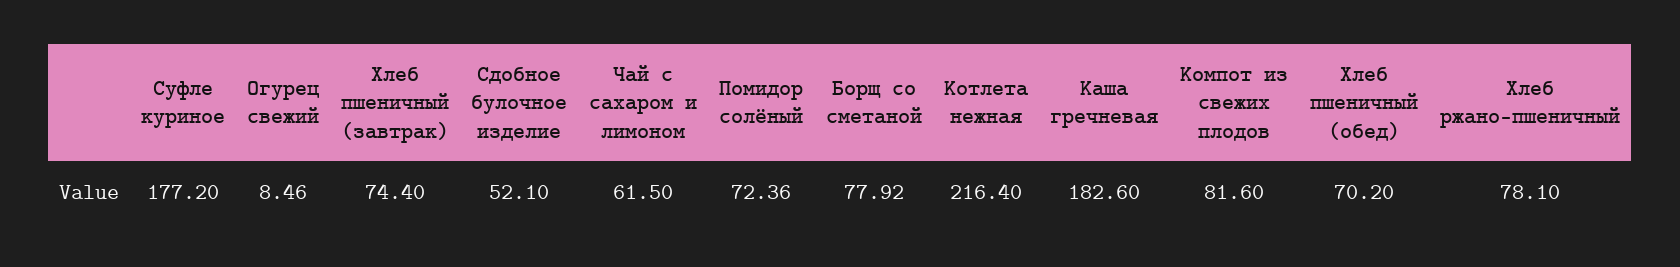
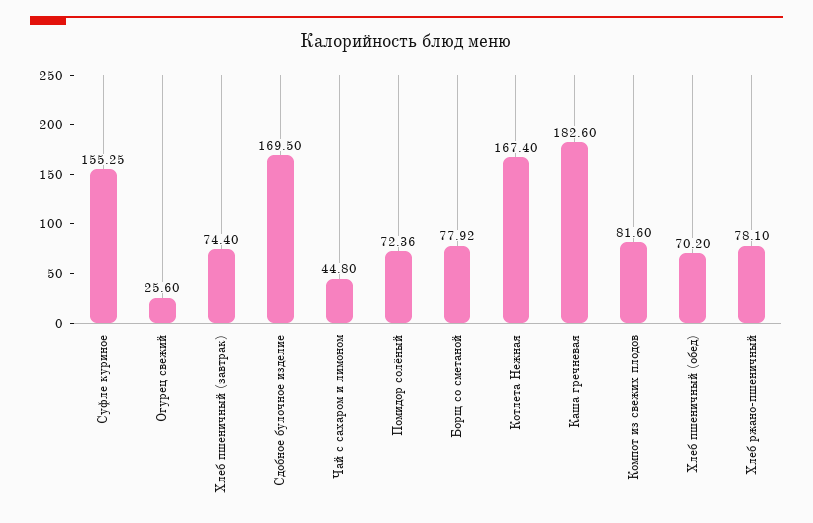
  {
-   "Суфле куриное": 177.2,
+   "Суфле куриное": 155.25,
-   "Огурец свежий": 8.46,
+   "Огурец свежий": 25.6,
    "Хлеб пшеничный (завтрак)": 74.4,
-   "Сдобное булочное изделие": 52.1,
+   "Сдобное булочное изделие": 169.5,
-   "Чай с сахаром и лимоном": 61.5,
+   "Чай с сахаром и лимоном": 44.8,
    "Помидор солёный": 72.36,
    "Борщ со сметаной": 77.92,
-   "Котлета нежная": 216.4,
+   "Котлета нежная": 167.4,
    "Каша гречневая": 182.6,
    "Компот из свежих плодов": 81.6,
    "Хлеб пшеничный (обед)": 70.2,
    "Хлеб ржано-пшеничный": 78.1
  }

